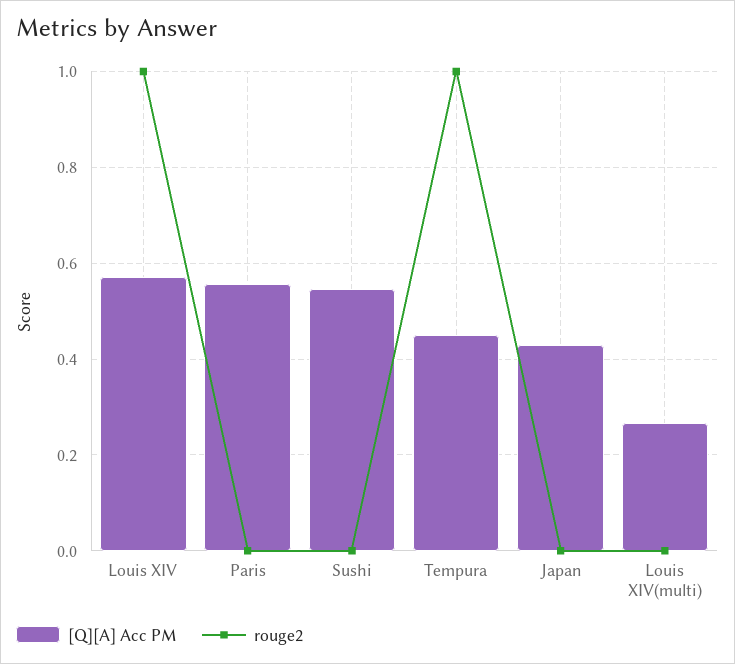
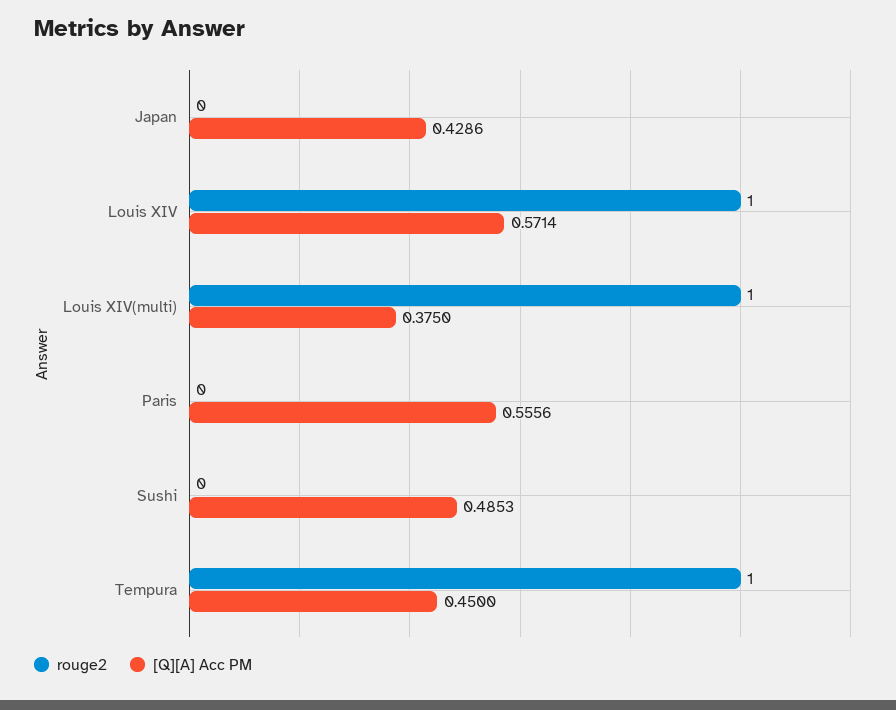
  {
    "[Q][A] Acc PM": {
      "Louis XIV": 0.5714,
      "Paris": 0.5556,
-     "Sushi": 0.54,
+     "Sushi": 0.4853,
      "Tempura": 0.45,
      "Japan": 0.4286,
-     "Louis XIV(multi)": 0.26
+     "Louis XIV(multi)": 0.375
    },
    "rouge2": {
      "Louis XIV": 1,
      "Paris": 0,
      "Sushi": 0,
      "Tempura": 1,
      "Japan": 0,
-     "Louis XIV(multi)": 0
+     "Louis XIV(multi)": 1
    }
  }

